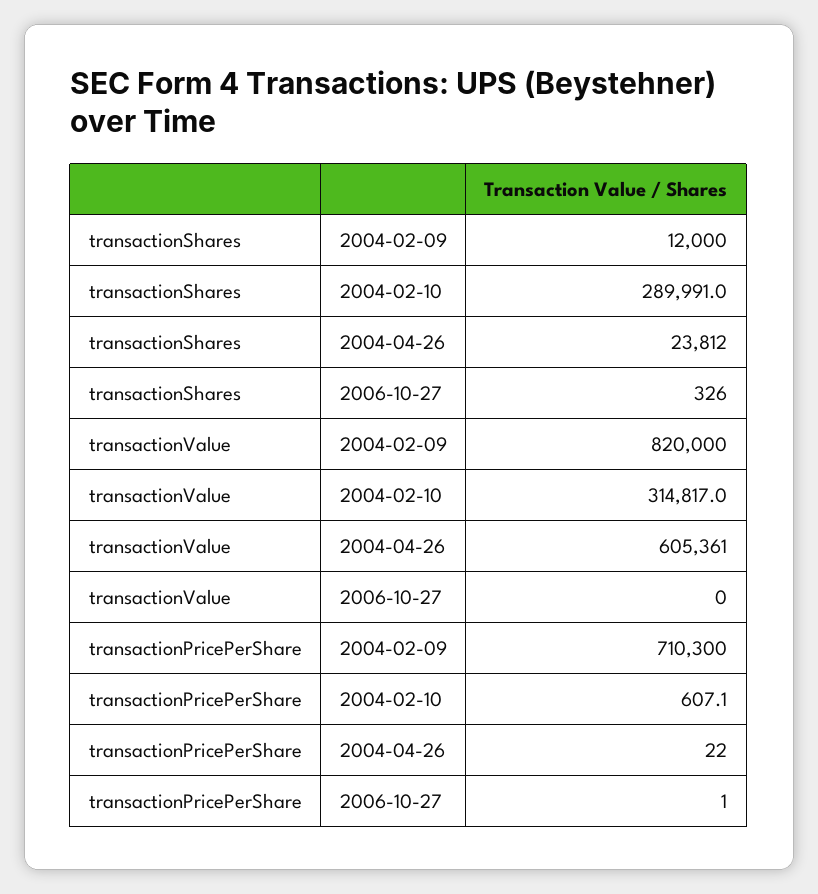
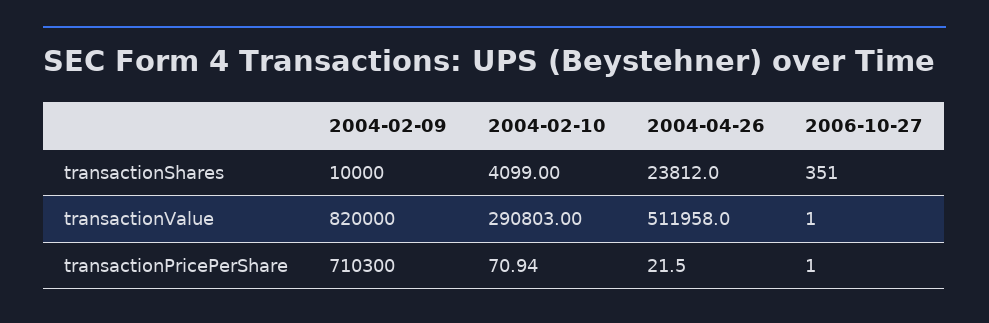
  {
    "transactionShares": {
-     "2004-02-09": 12000,
+     "2004-02-09": 10000,
-     "2004-02-10": 289991,
+     "2004-02-10": 4099,
      "2004-04-26": 23812,
-     "2006-10-27": 326
+     "2006-10-27": 351
    },
    "transactionValue": {
      "2004-02-09": 820000,
-     "2004-02-10": 314817,
+     "2004-02-10": 290803,
-     "2004-04-26": 605361,
+     "2004-04-26": 511958,
-     "2006-10-27": 0
+     "2006-10-27": 1
    },
    "transactionPricePerShare": {
      "2004-02-09": 710300,
-     "2004-02-10": 607.1,
+     "2004-02-10": 70.94,
      "2004-04-26": 21.5,
      "2006-10-27": 1
    }
  }

